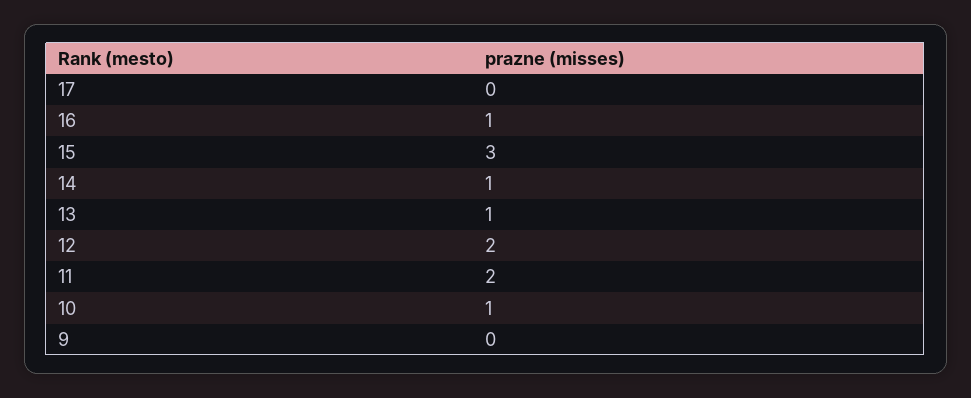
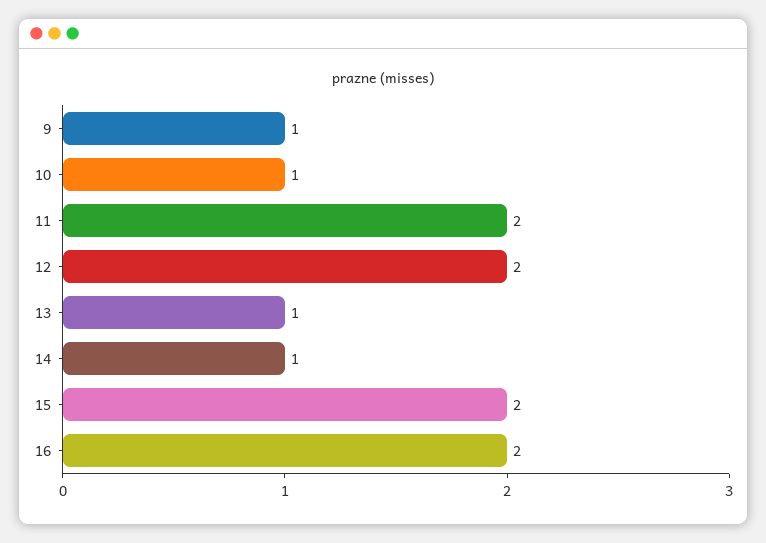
  {
-   "17": 0,
-   "16": 1,
+   "16": 2,
-   "15": 3,
+   "15": 2,
    "14": 1,
    "13": 1,
    "12": 2,
    "11": 2,
    "10": 1,
-   "9": 0
+   "9": 1
  }

